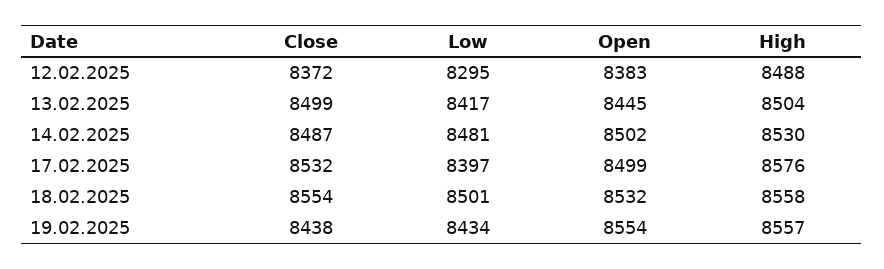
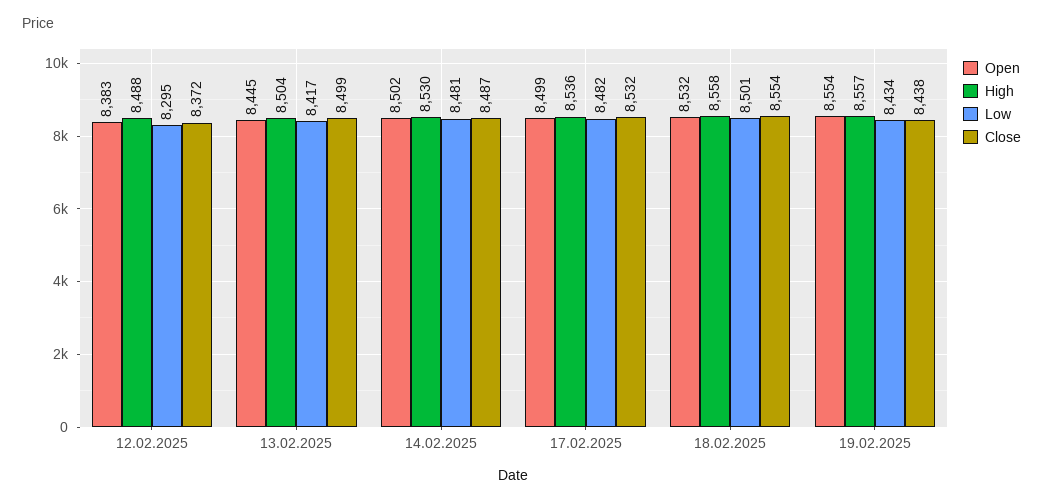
  {
    "Close": {
      "12.02.2025": 8372,
      "13.02.2025": 8499,
      "14.02.2025": 8487,
      "17.02.2025": 8532,
      "18.02.2025": 8554,
      "19.02.2025": 8438
    },
    "Low": {
      "12.02.2025": 8295,
      "13.02.2025": 8417,
      "14.02.2025": 8481,
-     "17.02.2025": 8397,
+     "17.02.2025": 8482,
      "18.02.2025": 8501,
      "19.02.2025": 8434
    },
    "Open": {
      "12.02.2025": 8383,
      "13.02.2025": 8445,
      "14.02.2025": 8502,
      "17.02.2025": 8499,
      "18.02.2025": 8532,
      "19.02.2025": 8554
    },
    "High": {
      "12.02.2025": 8488,
      "13.02.2025": 8504,
      "14.02.2025": 8530,
-     "17.02.2025": 8576,
+     "17.02.2025": 8536,
      "18.02.2025": 8558,
      "19.02.2025": 8557
    }
  }

